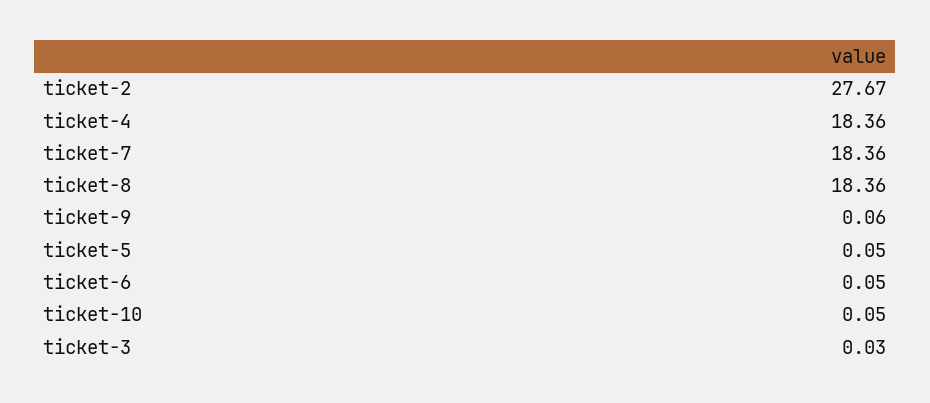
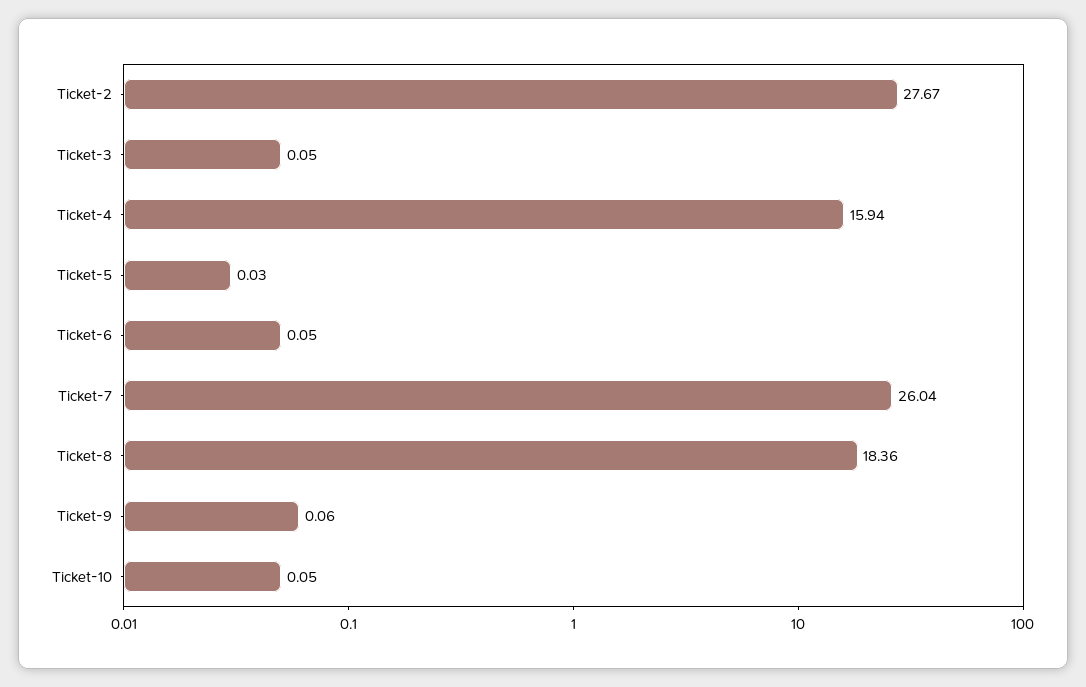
  {
    "ticket-2": 27.67,
-   "ticket-4": 18.36,
+   "ticket-4": 15.94,
-   "ticket-7": 18.36,
+   "ticket-7": 26.04,
    "ticket-8": 18.36,
    "ticket-9": 0.06,
-   "ticket-5": 0.05,
+   "ticket-5": 0.03,
    "ticket-6": 0.05,
    "ticket-10": 0.05,
-   "ticket-3": 0.03
+   "ticket-3": 0.05
  }

